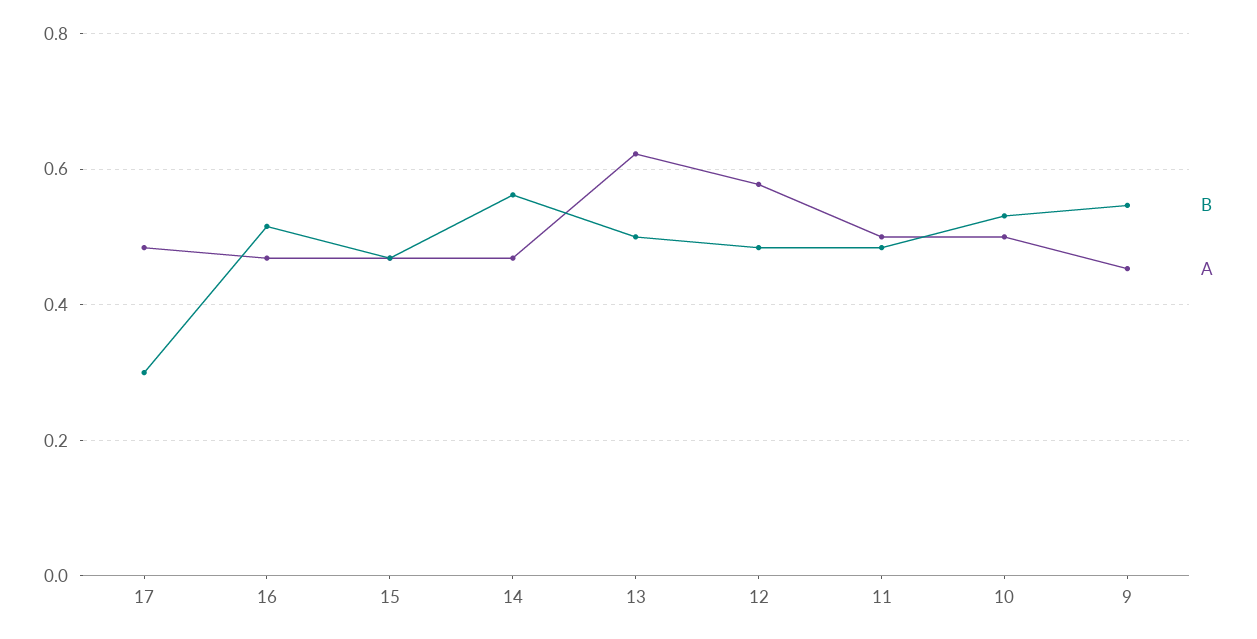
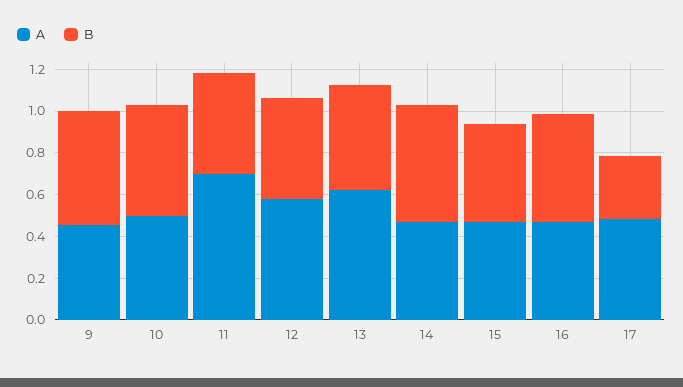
  {
    "B": {
      "17": 0.3,
      "16": 0.52,
      "15": 0.46,
      "14": 0.56,
      "13": 0.5,
      "12": 0.48,
      "11": 0.48,
      "10": 0.54,
      "9": 0.54
    },
    "A": {
      "17": 0.48,
      "16": 0.46,
      "15": 0.46,
      "14": 0.46,
      "13": 0.62,
      "12": 0.58,
-     "11": 0.5,
+     "11": 0.7,
      "10": 0.5,
      "9": 0.46
    }
  }

